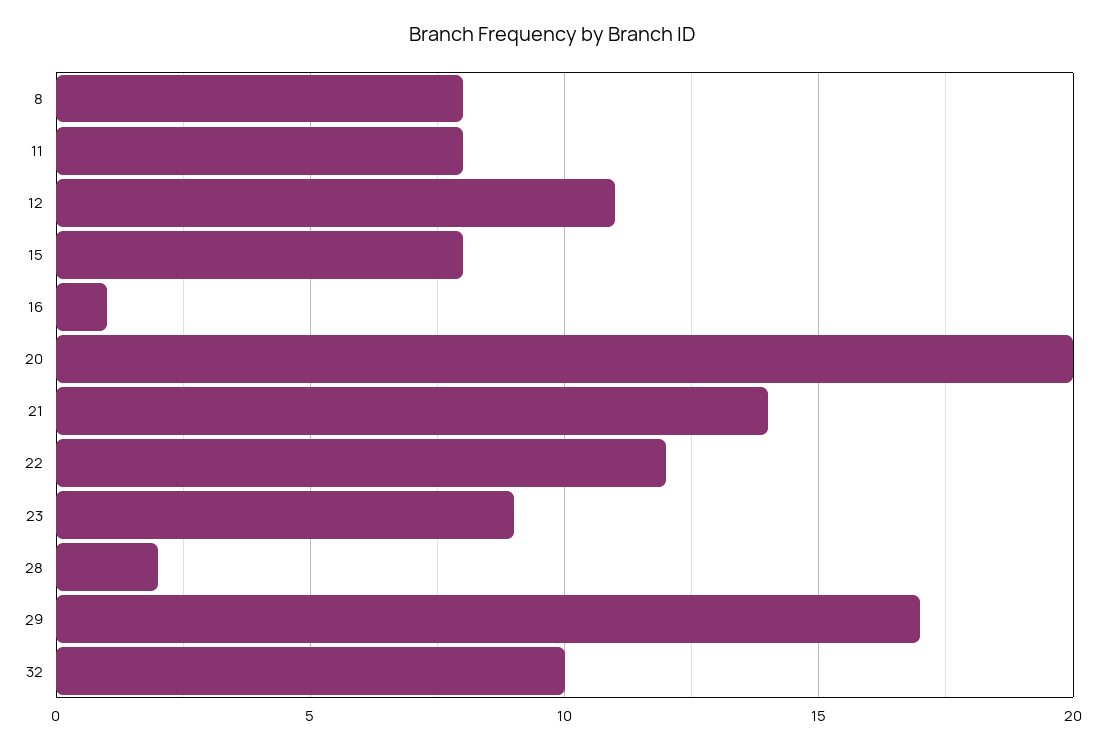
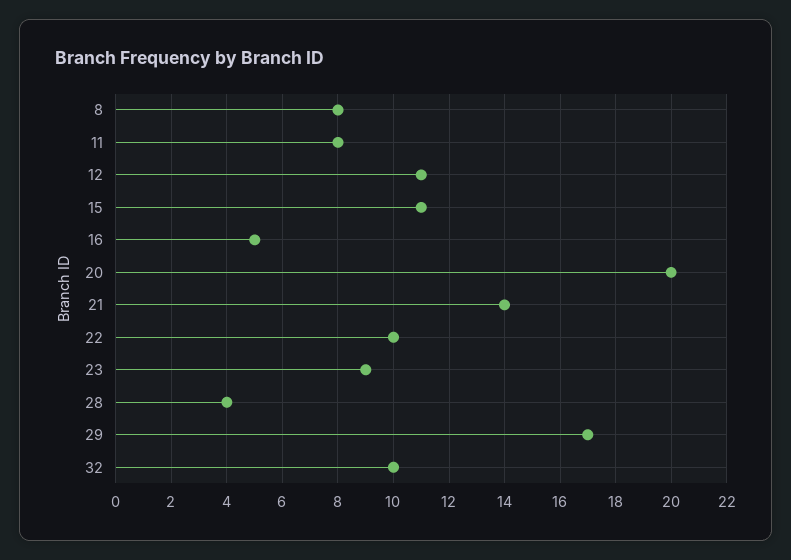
  {
    "8": 8,
    "11": 8,
    "12": 11,
-   "15": 8,
+   "15": 11,
-   "16": 1,
+   "16": 5,
    "20": 20,
    "21": 14,
-   "22": 12,
+   "22": 10,
    "23": 9,
-   "28": 2,
+   "28": 4,
    "29": 17,
    "32": 10
  }

